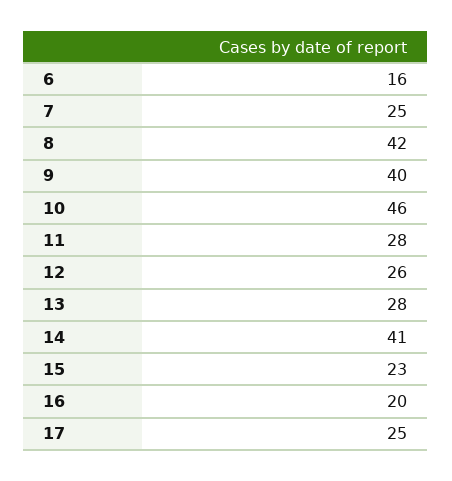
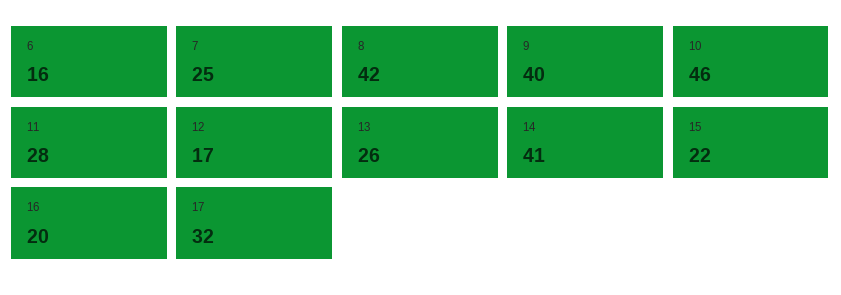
  {
    "6": 16,
    "7": 25,
    "8": 42,
    "9": 40,
    "10": 46,
    "11": 28,
-   "12": 26,
+   "12": 17,
-   "13": 28,
+   "13": 26,
    "14": 41,
-   "15": 23,
+   "15": 22,
    "16": 20,
-   "17": 25
+   "17": 32
  }

